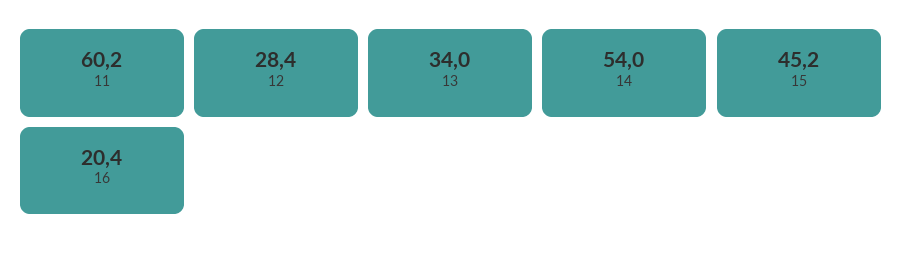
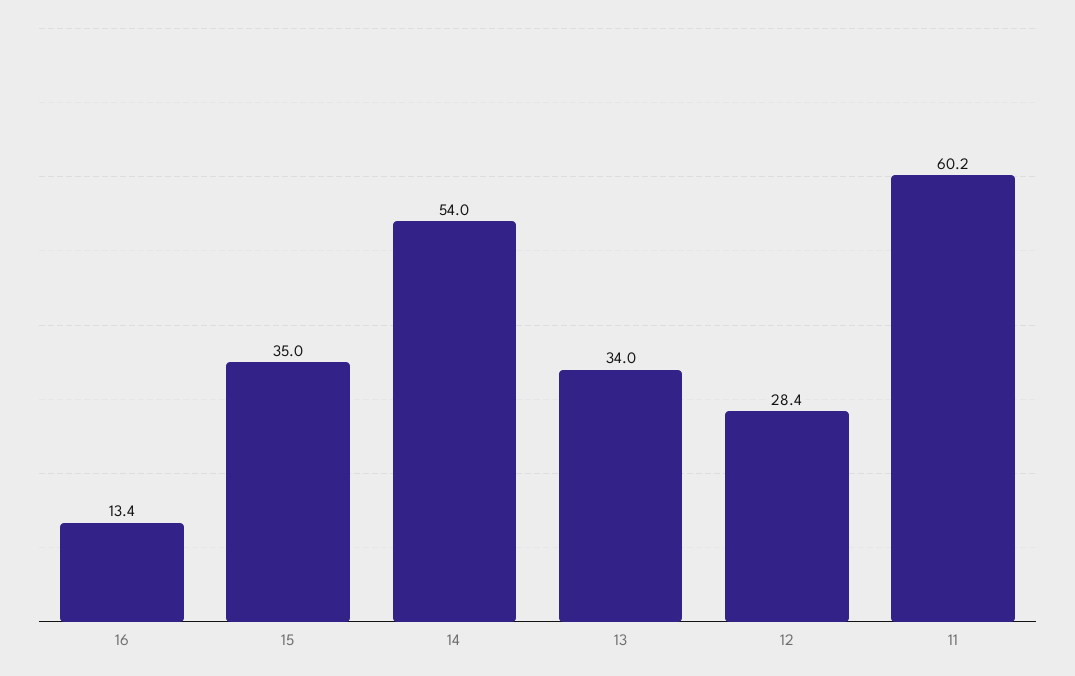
  {
    "11": 60.2,
    "12": 28.4,
    "13": 34,
    "14": 54,
-   "15": 45.2,
+   "15": 35,
-   "16": 20.4
+   "16": 13.4
  }

